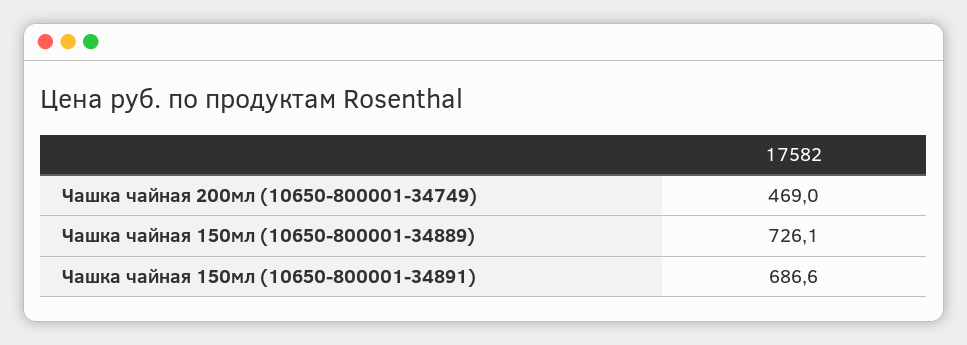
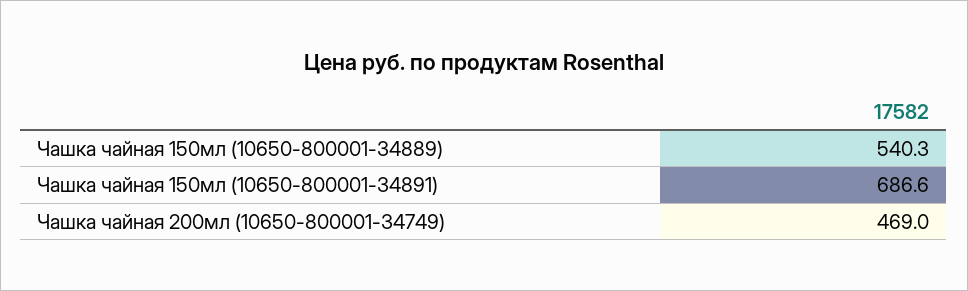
  {
    "Чашка чайная 200мл (10650-800001-34749)": 469,
-   "Чашка чайная 150мл (10650-800001-34889)": 726.1,
+   "Чашка чайная 150мл (10650-800001-34889)": 540.3,
    "Чашка чайная 150мл (10650-800001-34891)": 686.6
  }

